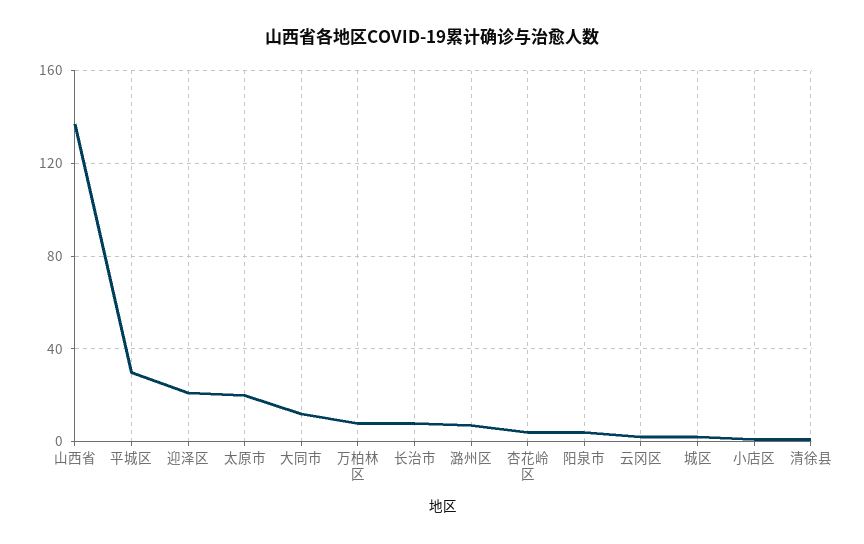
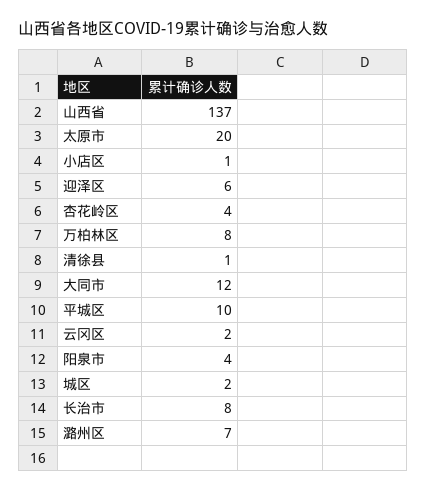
  {
    "山西省": 137,
-   "平城区": 30,
+   "平城区": 10,
-   "迎泽区": 20,
+   "迎泽区": 6,
    "太原市": 20,
    "大同市": 12,
    "万柏林区": 8,
    "长治市": 8,
    "潞州区": 7,
    "杏花岭区": 4,
    "阳泉市": 4,
    "云冈区": 2,
    "城区": 2,
    "小店区": 1,
    "清徐县": 1
  }

